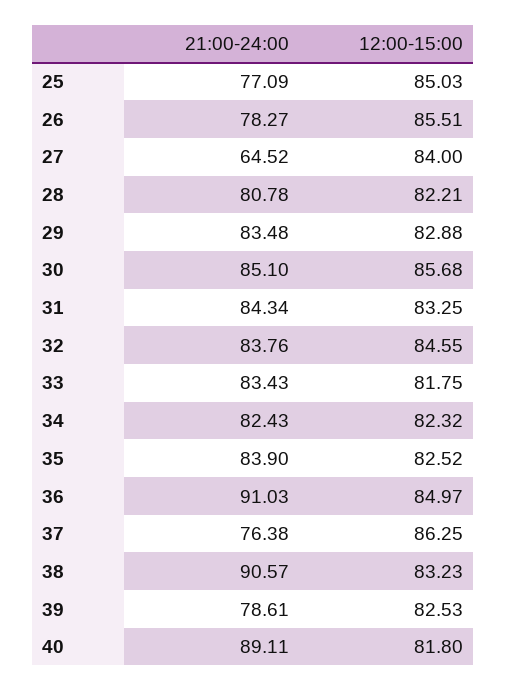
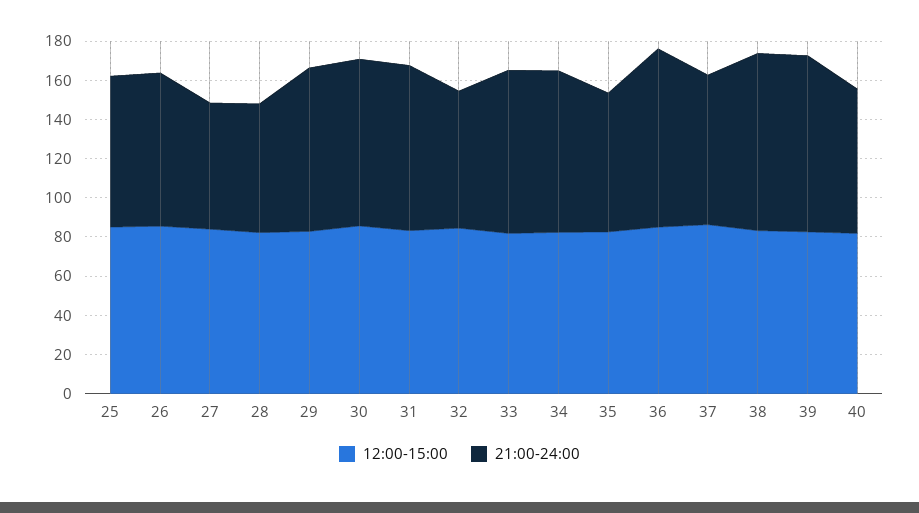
  {
    "21:00-24:00": {
      "25": 77.09,
      "26": 78.27,
      "27": 64.52,
-     "28": 80.78,
+     "28": 65,
      "29": 83.48,
      "30": 85.1,
      "31": 84.34,
-     "32": 83.76,
+     "32": 70,
      "33": 83.43,
      "34": 82.43,
-     "35": 83.9,
+     "35": 70,
      "36": 91.03,
      "37": 76.38,
      "38": 90.57,
-     "39": 78.61,
+     "39": 90,
-     "40": 89.11
+     "40": 75
    },
    "12:00-15:00": {
      "25": 85.03,
      "26": 85.51,
      "27": 84,
      "28": 82.21,
      "29": 82.88,
      "30": 85.68,
      "31": 83.25,
      "32": 84.55,
      "33": 81.75,
      "34": 82.32,
      "35": 82.52,
      "36": 84.97,
      "37": 86.25,
      "38": 83.23,
      "39": 82.53,
      "40": 81.8
    }
  }

